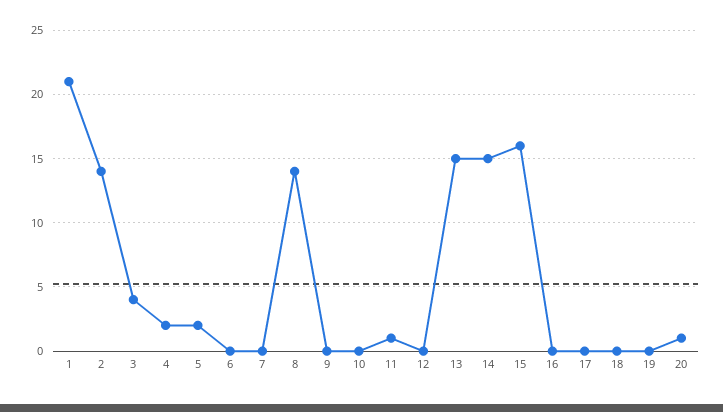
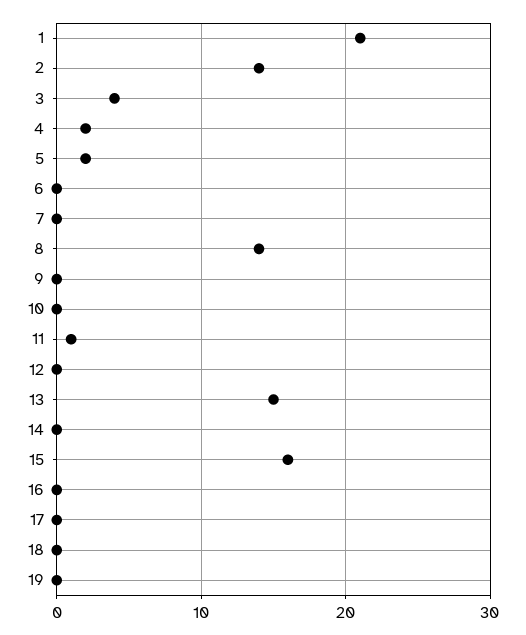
  {
    "1": 21,
    "2": 14,
    "3": 4,
    "4": 2,
    "5": 2,
    "6": 0,
    "7": 0,
    "8": 14,
    "9": 0,
    "10": 0,
    "11": 1,
    "12": 0,
    "13": 15,
-   "14": 15,
+   "14": 0,
    "15": 16,
    "16": 0,
    "17": 0,
    "18": 0,
-   "19": 0,
+   "19": 0
-   "20": 1
  }

